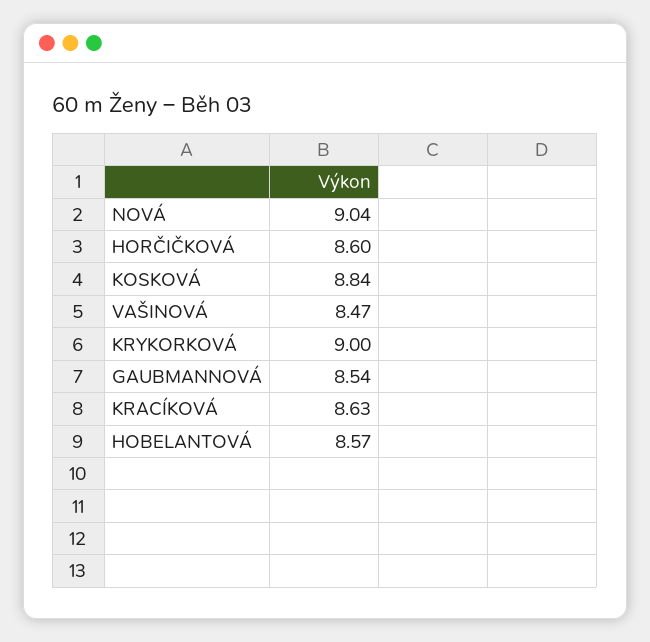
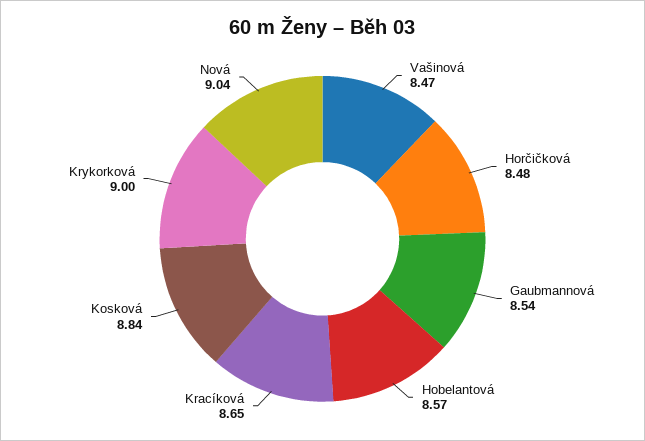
  {
    "NOVÁ": 9.04,
-   "HORČIČKOVÁ": 8.6,
+   "HORČIČKOVÁ": 8.48,
    "KOSKOVÁ": 8.84,
    "VAŠINOVÁ": 8.47,
    "KRYKORKOVÁ": 9,
    "GAUBMANNOVÁ": 8.54,
-   "KRACÍKOVÁ": 8.63,
+   "KRACÍKOVÁ": 8.65,
    "HOBELANTOVÁ": 8.57
  }

